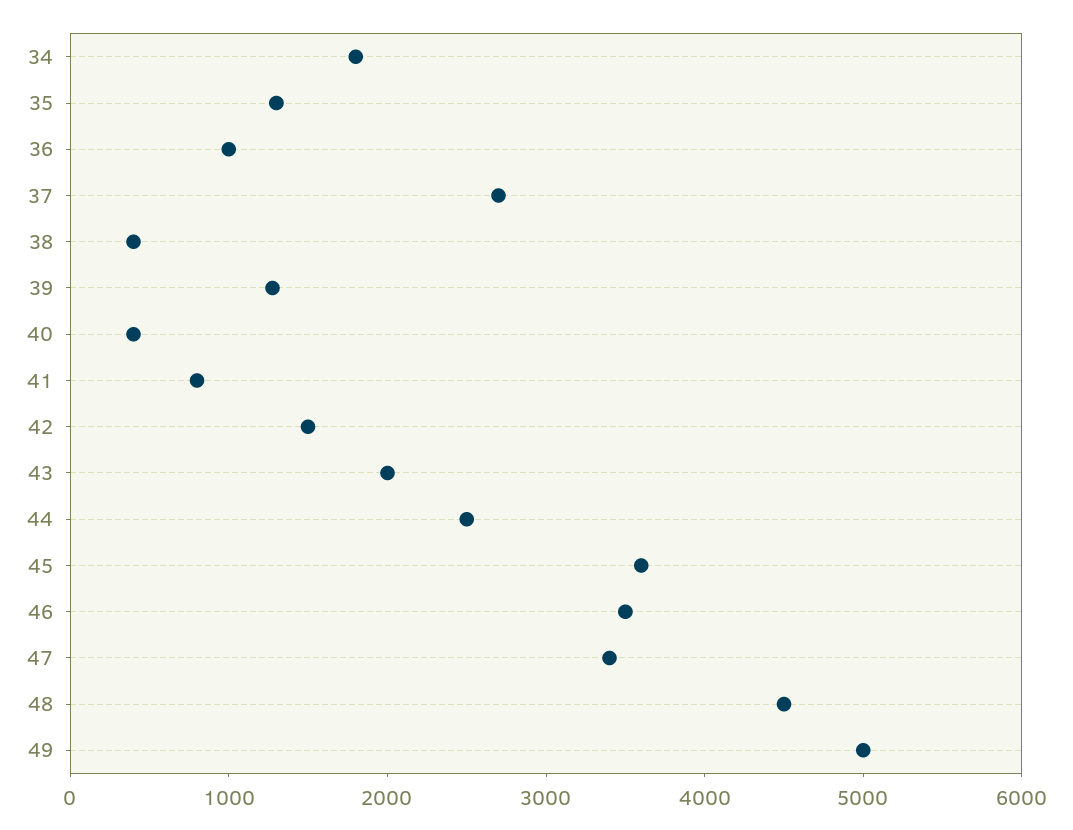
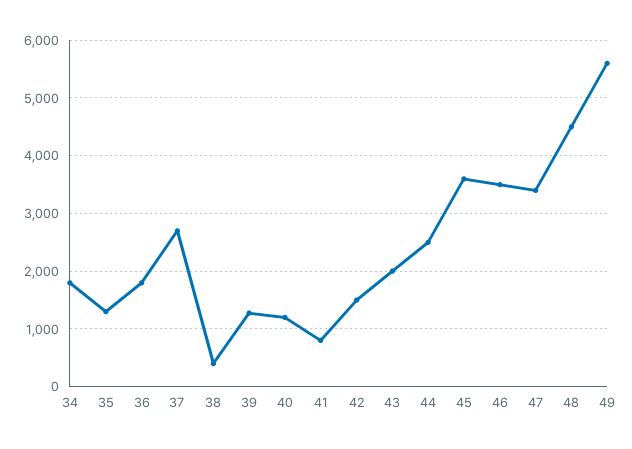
  {
    "34": 1800,
    "35": 1400,
-   "36": 1000,
+   "36": 1800,
    "37": 2800,
    "38": 400,
    "39": 1200,
-   "40": 400,
+   "40": 1200,
    "41": 800,
    "42": 1600,
    "43": 2000,
    "44": 2600,
    "45": 3600,
    "46": 3600,
    "47": 3400,
    "48": 4600,
-   "49": 5000
+   "49": 5600
  }

